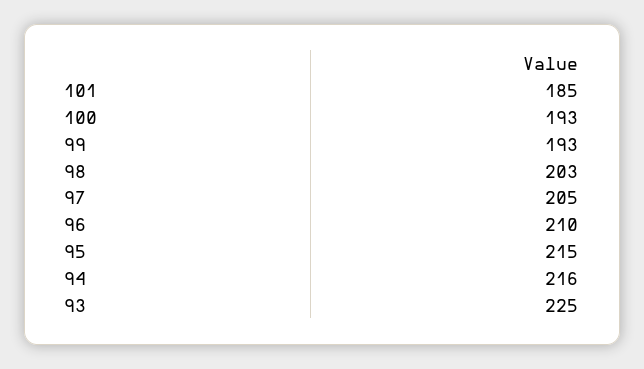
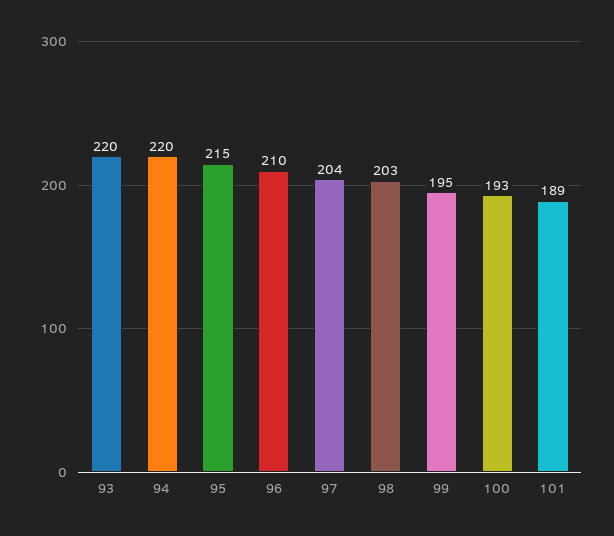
  {
-   "101": 185,
+   "101": 189,
    "100": 193,
-   "99": 193,
+   "99": 195,
    "98": 203,
-   "97": 205,
+   "97": 204,
    "96": 210,
    "95": 215,
-   "94": 216,
+   "94": 220,
-   "93": 225
+   "93": 220
  }

